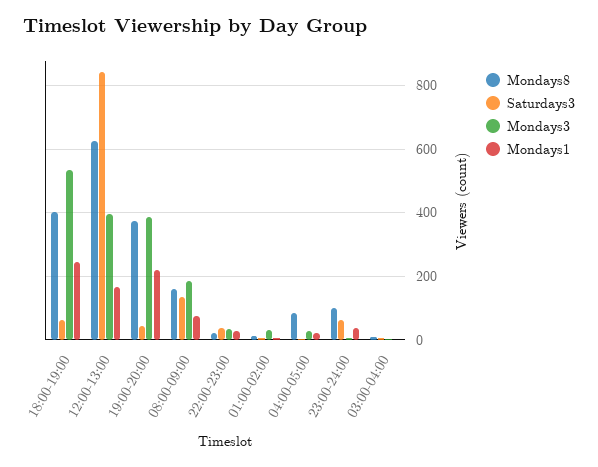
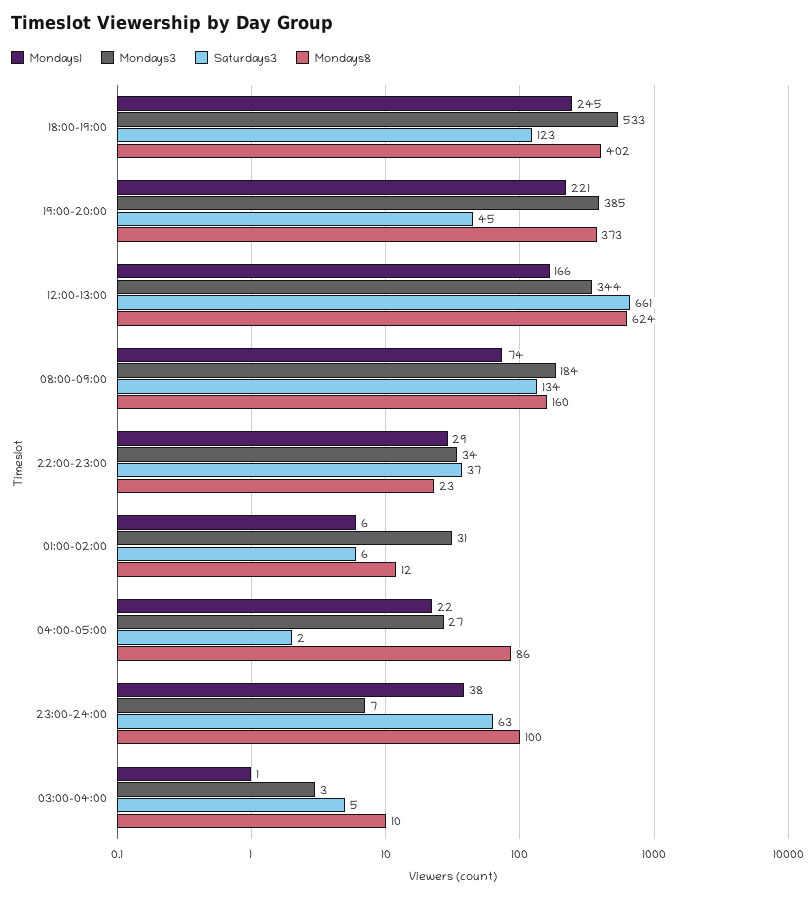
  {
    "Mondays8": {
      "18:00-19:00": 402,
      "12:00-13:00": 624,
      "19:00-20:00": 373,
      "08:00-09:00": 160,
      "22:00-23:00": 23,
      "01:00-02:00": 12,
      "04:00-05:00": 86,
      "23:00-24:00": 100,
      "03:00-04:00": 10
    },
    "Saturdays3": {
-     "18:00-19:00": 60,
+     "18:00-19:00": 123,
-     "12:00-13:00": 840,
+     "12:00-13:00": 661,
      "19:00-20:00": 45,
      "08:00-09:00": 134,
      "22:00-23:00": 37,
      "01:00-02:00": 6,
      "04:00-05:00": 2,
      "23:00-24:00": 63,
      "03:00-04:00": 5
    },
    "Mondays3": {
      "18:00-19:00": 533,
-     "12:00-13:00": 400,
+     "12:00-13:00": 344,
      "19:00-20:00": 385,
      "08:00-09:00": 184,
      "22:00-23:00": 34,
      "01:00-02:00": 31,
      "04:00-05:00": 27,
      "23:00-24:00": 7,
      "03:00-04:00": 3
    },
    "Mondays1": {
      "18:00-19:00": 245,
      "12:00-13:00": 166,
      "19:00-20:00": 221,
      "08:00-09:00": 74,
      "22:00-23:00": 29,
      "01:00-02:00": 6,
      "04:00-05:00": 22,
      "23:00-24:00": 38,
      "03:00-04:00": 1
    }
  }

